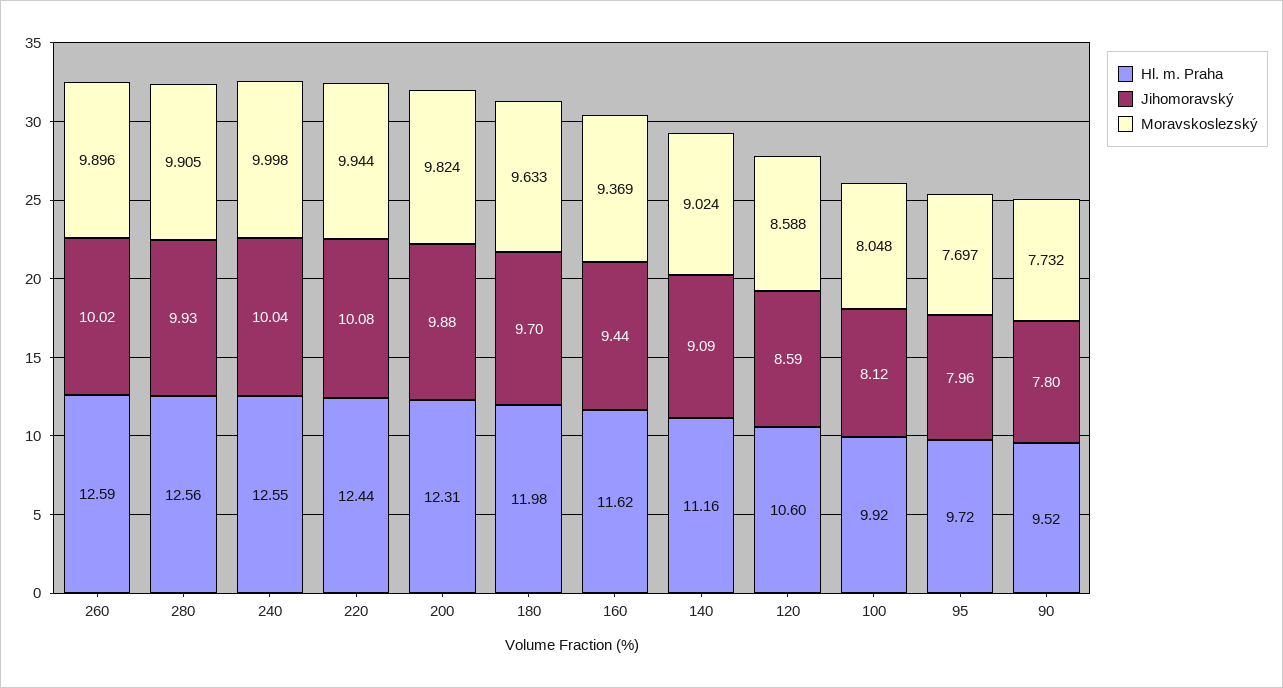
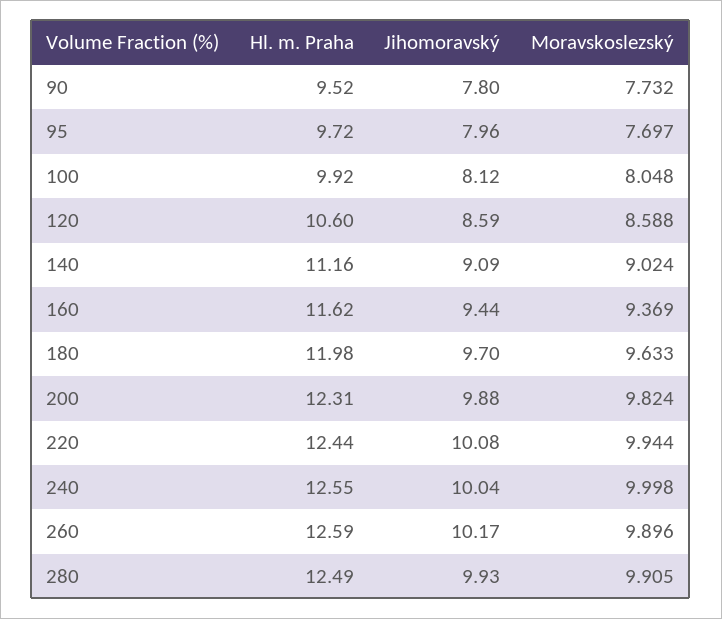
  {
    "Hl. m. Praha": {
      "260": 12.59,
-     "280": 12.56,
+     "280": 12.49,
      "240": 12.55,
      "220": 12.44,
      "200": 12.31,
      "180": 11.98,
      "160": 11.62,
      "140": 11.16,
      "120": 10.6,
      "100": 9.92,
      "95": 9.72,
      "90": 9.52
    },
    "Jihomoravský": {
-     "260": 10.02,
+     "260": 10.17,
      "280": 9.93,
      "240": 10.04,
      "220": 10.08,
      "200": 9.88,
      "180": 9.7,
      "160": 9.44,
      "140": 9.09,
      "120": 8.59,
      "100": 8.12,
      "95": 7.96,
      "90": 7.8
    },
    "Moravskoslezský": {
      "260": 9.896,
      "280": 9.905,
      "240": 9.998,
      "220": 9.944,
      "200": 9.824,
      "180": 9.633,
      "160": 9.369,
      "140": 9.024,
      "120": 8.588,
      "100": 8.048,
      "95": 7.697,
      "90": 7.732
    }
  }

